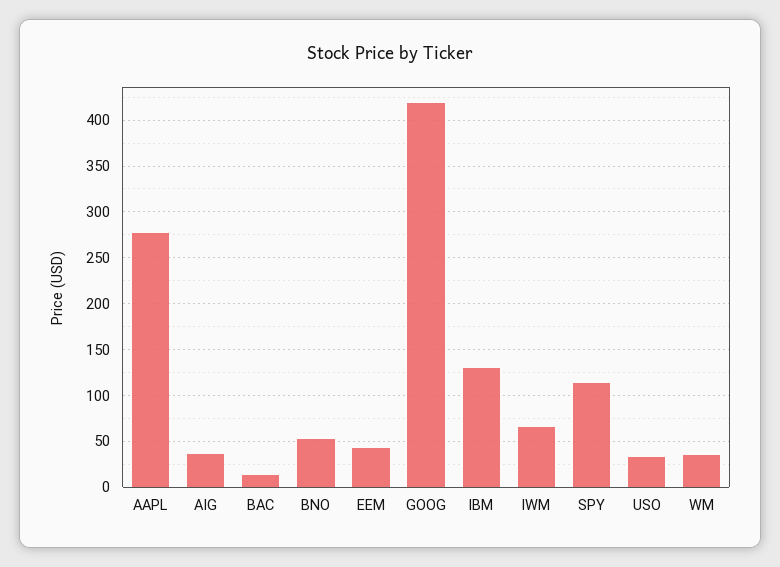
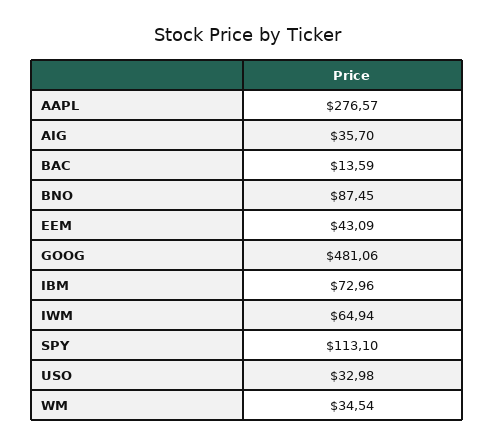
  {
    "AAPL": 276.57,
    "AIG": 35.7,
    "BAC": 13.59,
-   "BNO": 50,
+   "BNO": 87.45,
    "EEM": 43.09,
-   "GOOG": 420,
+   "GOOG": 481.06,
-   "IBM": 130,
+   "IBM": 72.96,
    "IWM": 64.94,
    "SPY": 113.1,
    "USO": 32.98,
    "WM": 34.54
  }

